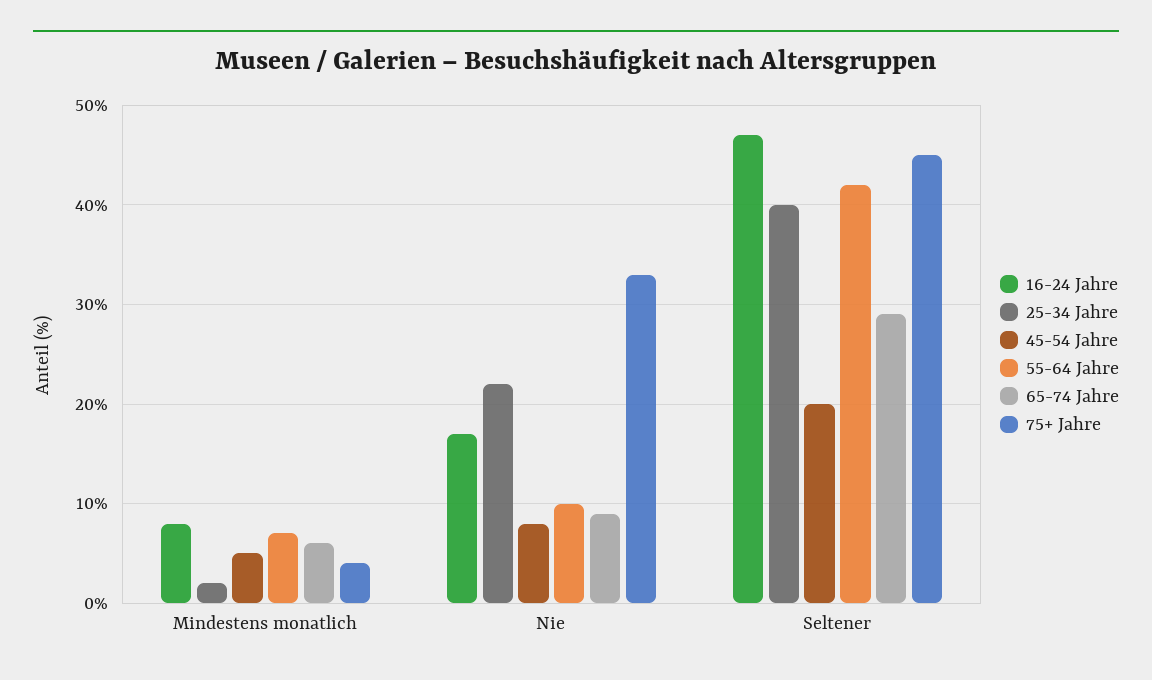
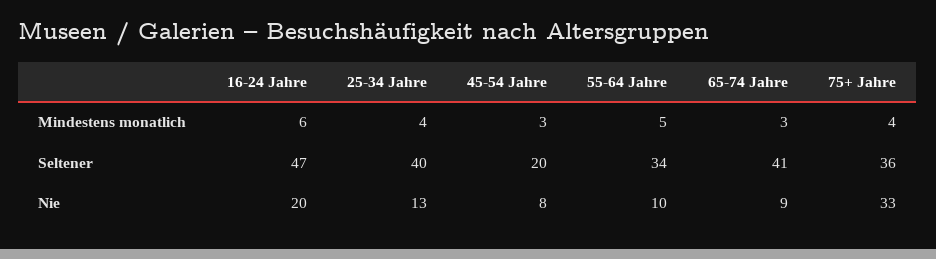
  {
    "16-24 Jahre": {
-     "Mindestens monatlich": 8,
+     "Mindestens monatlich": 6,
-     "Nie": 17,
+     "Nie": 20,
      "Seltener": 47
    },
    "25-34 Jahre": {
-     "Mindestens monatlich": 2,
+     "Mindestens monatlich": 4,
-     "Nie": 22,
+     "Nie": 13,
      "Seltener": 40
    },
    "45-54 Jahre": {
-     "Mindestens monatlich": 5,
+     "Mindestens monatlich": 3,
      "Nie": 8,
      "Seltener": 20
    },
    "55-64 Jahre": {
-     "Mindestens monatlich": 7,
+     "Mindestens monatlich": 5,
      "Nie": 10,
-     "Seltener": 42
+     "Seltener": 34
    },
    "65-74 Jahre": {
-     "Mindestens monatlich": 6,
+     "Mindestens monatlich": 3,
      "Nie": 9,
-     "Seltener": 29
+     "Seltener": 41
    },
    "75+ Jahre": {
      "Mindestens monatlich": 4,
      "Nie": 33,
-     "Seltener": 45
+     "Seltener": 36
    }
  }

